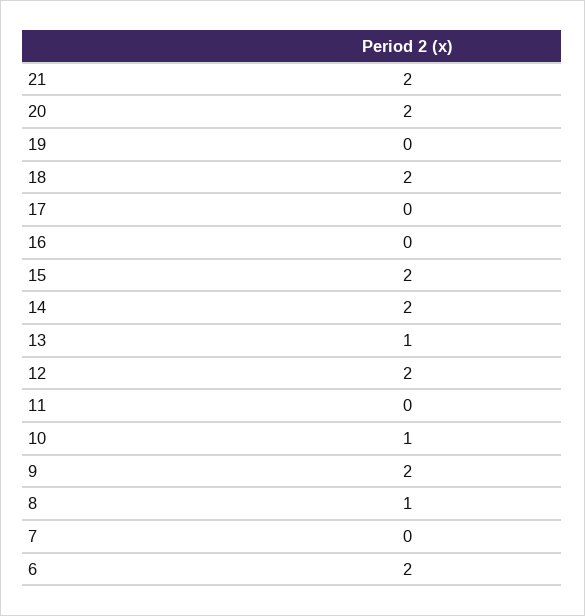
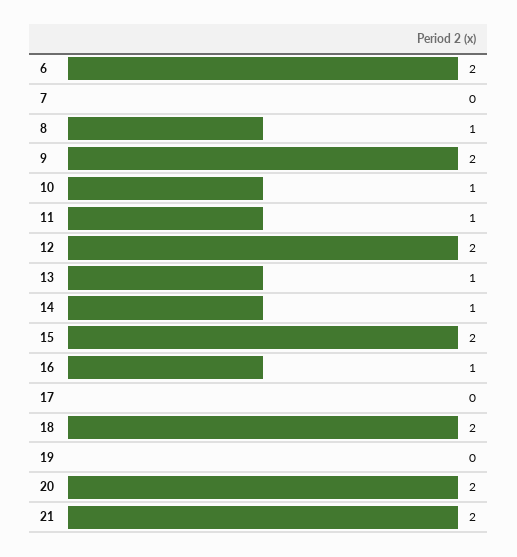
  {
    "21": 2,
    "20": 2,
    "19": 0,
    "18": 2,
    "17": 0,
-   "16": 0,
+   "16": 1,
    "15": 2,
-   "14": 2,
+   "14": 1,
    "13": 1,
    "12": 2,
-   "11": 0,
+   "11": 1,
    "10": 1,
    "9": 2,
    "8": 1,
    "7": 0,
    "6": 2
  }

